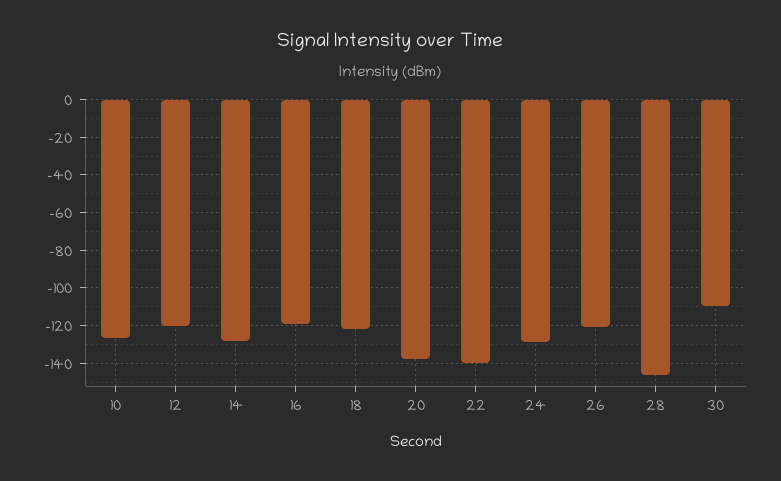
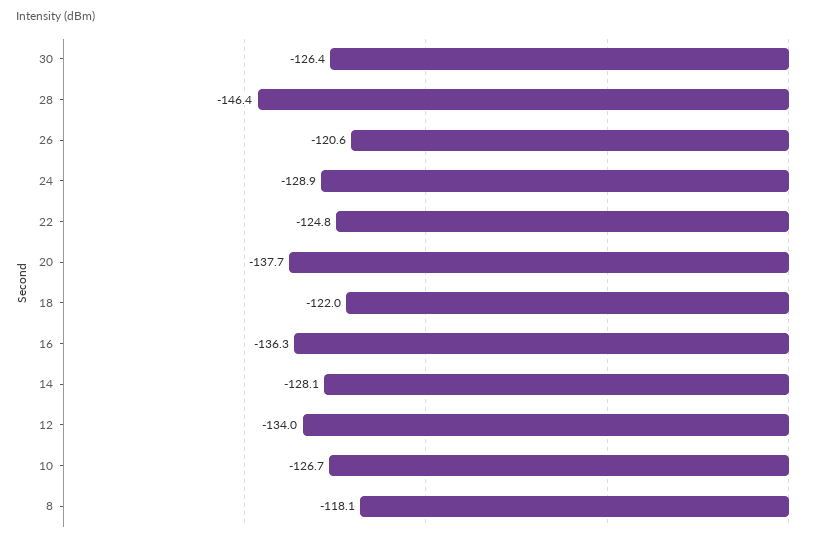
  {
    "10": -126.7,
-   "12": -120,
+   "12": -134,
    "14": -128.1,
-   "16": -120,
+   "16": -136.3,
    "18": -122,
    "20": -137.7,
-   "22": -140,
+   "22": -124.8,
    "24": -128.9,
    "26": -120.6,
    "28": -146.4,
-   "30": -110
+   "30": -126.4,
+   "8": -118.1
  }

